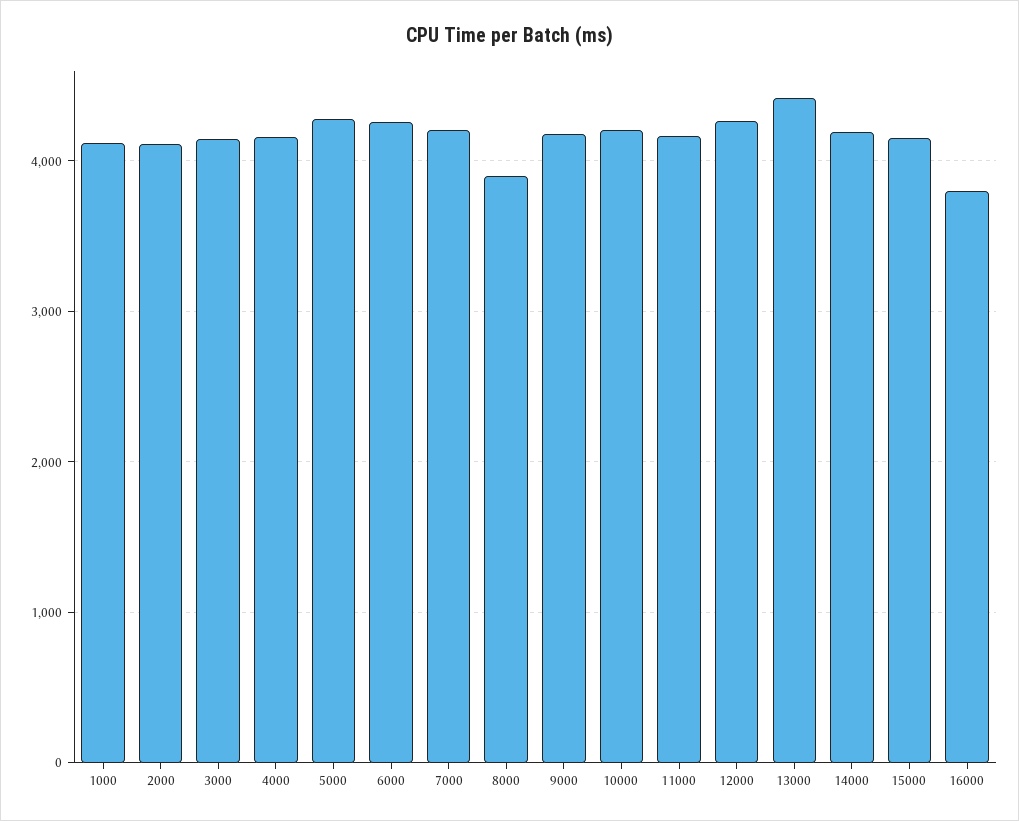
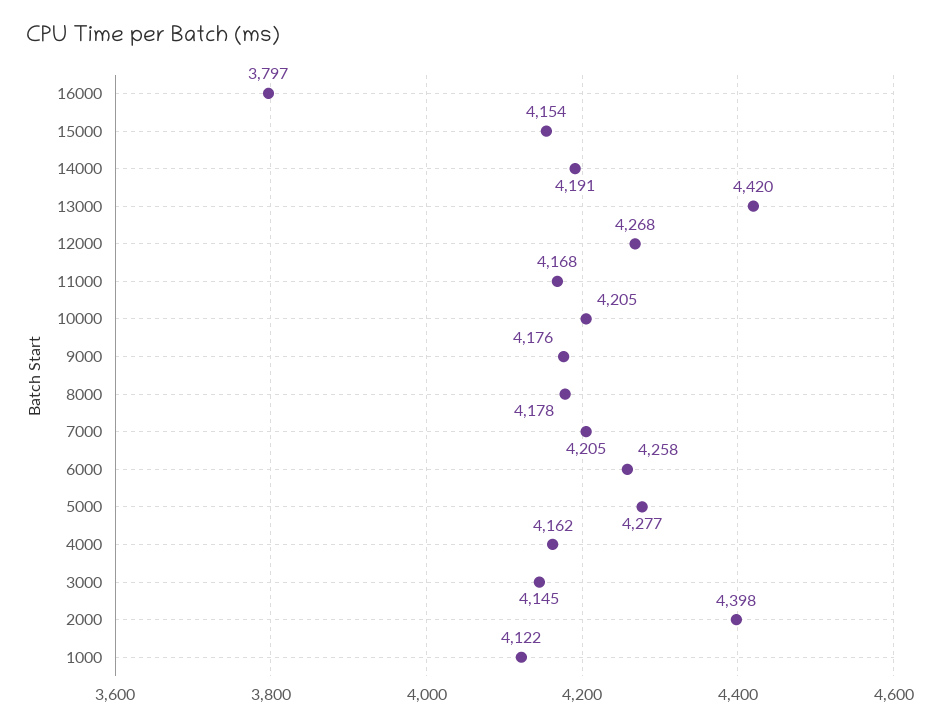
  {
    "1000": 4122,
-   "2000": 4100,
+   "2000": 4398,
    "3000": 4145,
    "4000": 4162,
    "5000": 4277,
    "6000": 4258,
    "7000": 4205,
-   "8000": 3900,
+   "8000": 4178,
    "9000": 4176,
    "10000": 4205,
    "11000": 4168,
    "12000": 4268,
    "13000": 4420,
    "14000": 4191,
    "15000": 4154,
    "16000": 3797
  }

